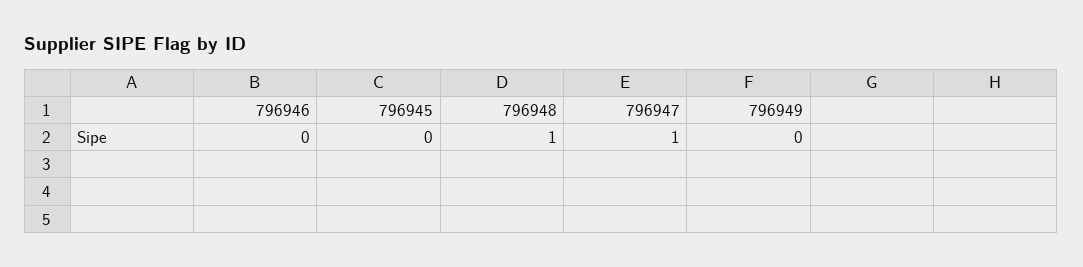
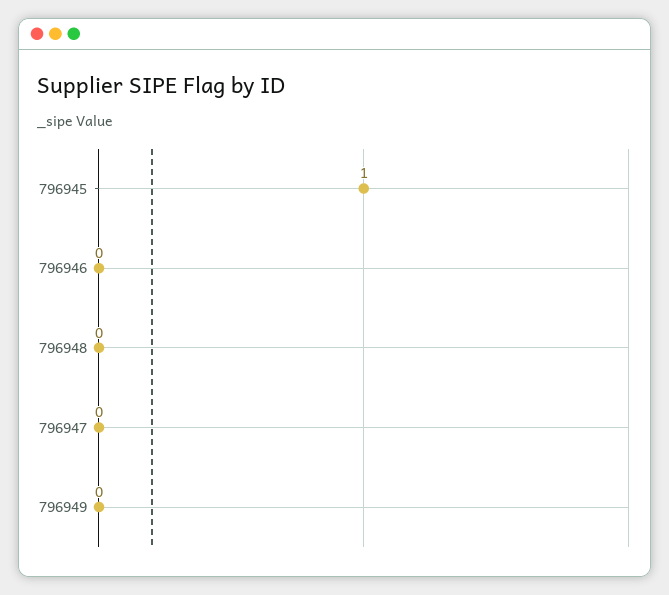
  {
    "796946": 0,
-   "796945": 0,
+   "796945": 1,
-   "796948": 1,
+   "796948": 0,
-   "796947": 1,
+   "796947": 0,
    "796949": 0
  }

